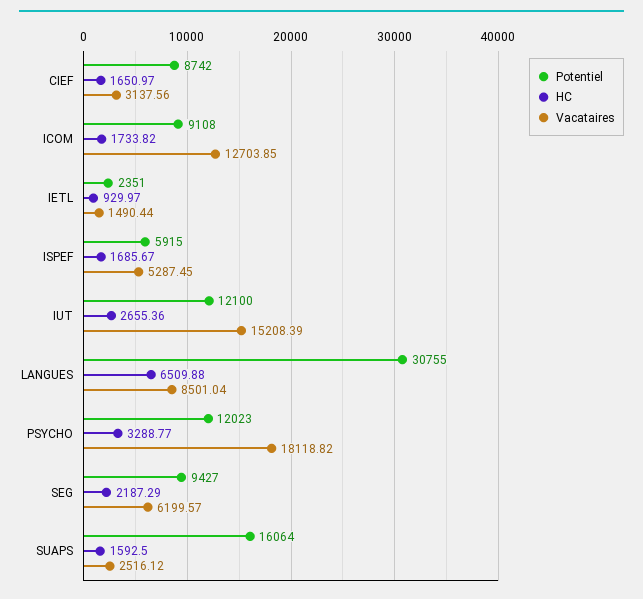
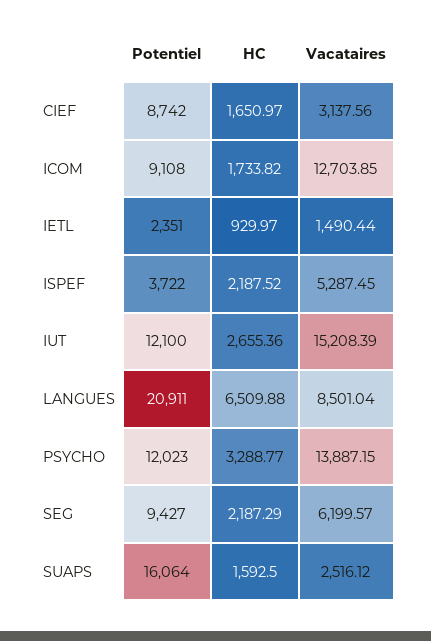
  {
    "Potentiel": {
      "CIEF": 8742,
      "ICOM": 9108,
      "IETL": 2351,
-     "ISPEF": 5915,
+     "ISPEF": 3722,
      "IUT": 12100,
-     "LANGUES": 30755,
+     "LANGUES": 20911,
      "PSYCHO": 12023,
      "SEG": 9427,
      "SUAPS": 16064
    },
    "HC": {
      "CIEF": 1650.97,
      "ICOM": 1733.82,
      "IETL": 929.97,
-     "ISPEF": 1685.67,
+     "ISPEF": 2187.52,
      "IUT": 2655.36,
      "LANGUES": 6509.88,
      "PSYCHO": 3288.77,
      "SEG": 2187.29,
      "SUAPS": 1592.5
    },
    "Vacataires": {
      "CIEF": 3137.56,
      "ICOM": 12703.85,
      "IETL": 1490.44,
      "ISPEF": 5287.45,
      "IUT": 15208.39,
      "LANGUES": 8501.04,
-     "PSYCHO": 18118.82,
+     "PSYCHO": 13887.15,
      "SEG": 6199.57,
      "SUAPS": 2516.12
    }
  }

